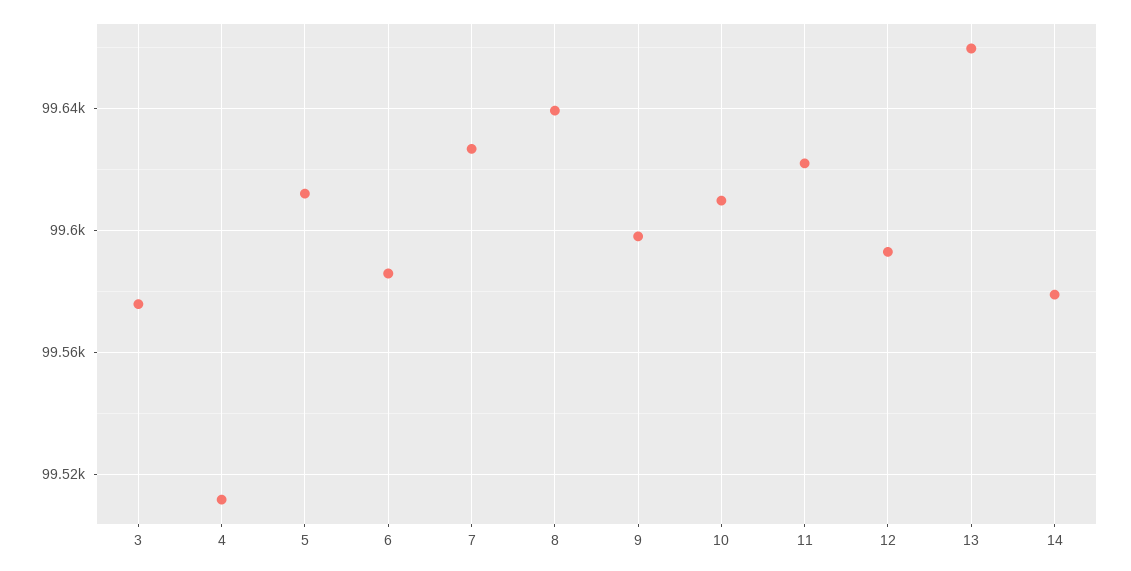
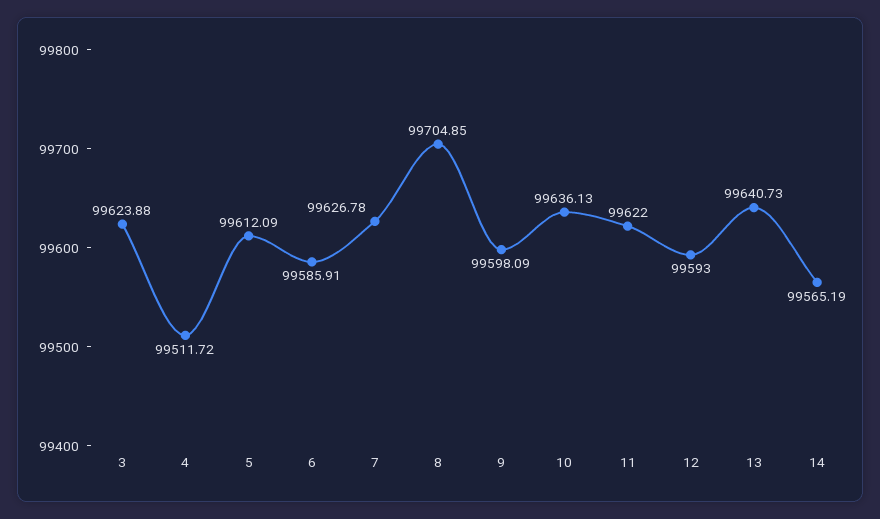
  {
-   "3": 99575,
+   "3": 99623.88,
    "4": 99511.72,
    "5": 99612.09,
    "6": 99585.91,
    "7": 99626.78,
-   "8": 99640,
+   "8": 99704.85,
    "9": 99598.09,
-   "10": 99610,
+   "10": 99636.13,
    "11": 99622,
    "12": 99593,
-   "13": 99660,
+   "13": 99640.73,
-   "14": 99580
+   "14": 99565.19
  }

